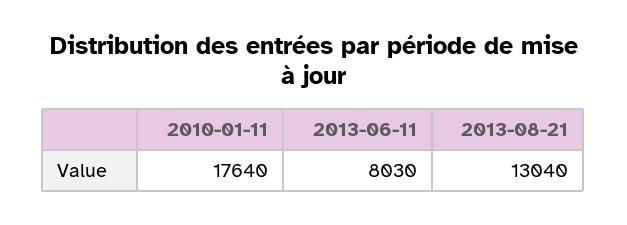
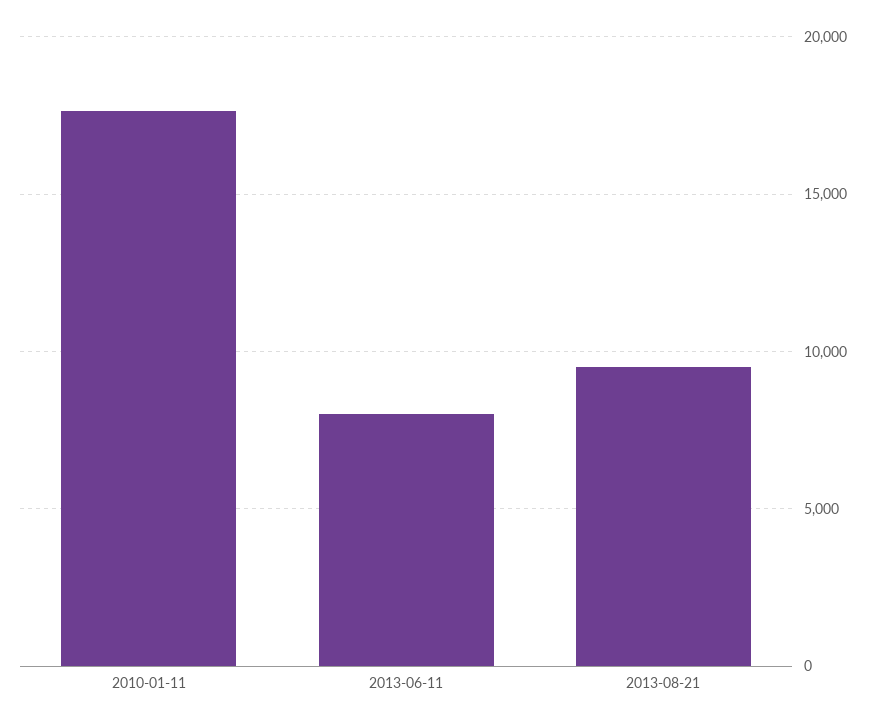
  {
    "2010-01-11": 17640,
    "2013-06-11": 8030,
-   "2013-08-21": 13040
+   "2013-08-21": 9500
  }

